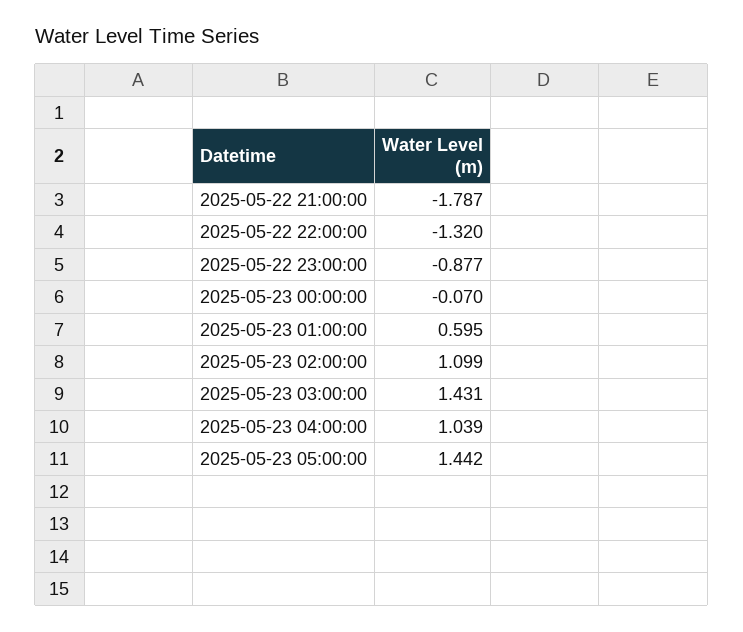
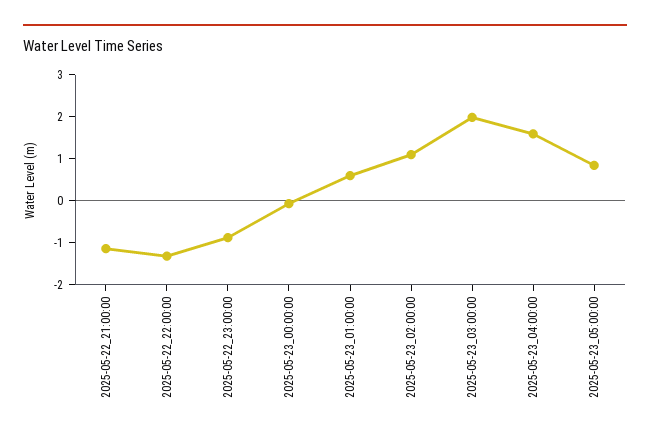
  {
-   "2025-05-22 21:00:00": -1.787,
+   "2025-05-22 21:00:00": -1.2,
    "2025-05-22 22:00:00": -1.32,
    "2025-05-22 23:00:00": -0.877,
    "2025-05-23 00:00:00": -0.07,
    "2025-05-23 01:00:00": 0.595,
    "2025-05-23 02:00:00": 1.099,
-   "2025-05-23 03:00:00": 1.431,
+   "2025-05-23 03:00:00": 2,
-   "2025-05-23 04:00:00": 1.039,
+   "2025-05-23 04:00:00": 1.6,
-   "2025-05-23 05:00:00": 1.442
+   "2025-05-23 05:00:00": 0.8
  }

